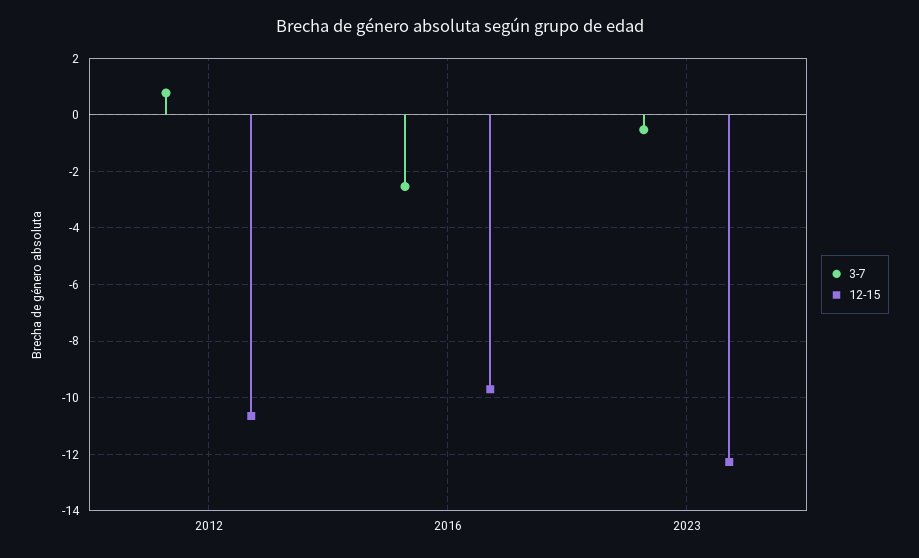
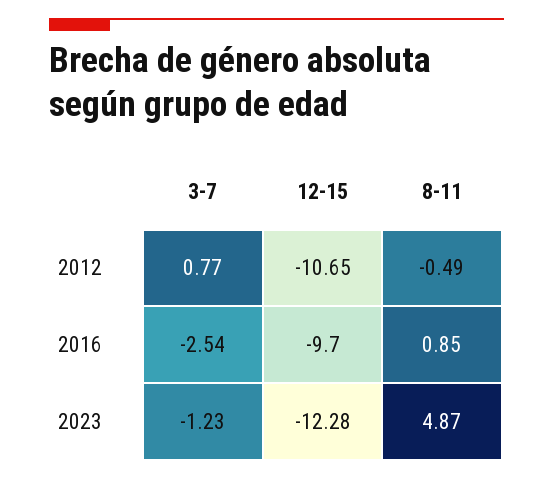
  {
    "3-7": {
      "2012": 0.77,
      "2016": -2.54,
-     "2023": -0.5
+     "2023": -1.23
    },
    "12-15": {
      "2012": -10.65,
      "2016": -9.7,
      "2023": -12.28
-   }
+   },
+   "8-11": {
+     "2012": -0.49,
+     "2016": 0.85,
+     "2023": 4.87
+   }
  }

